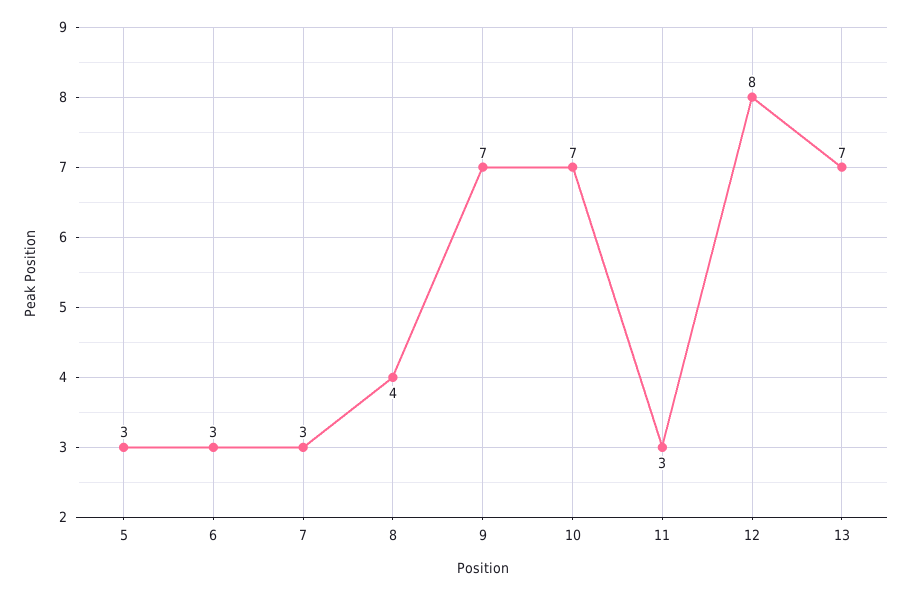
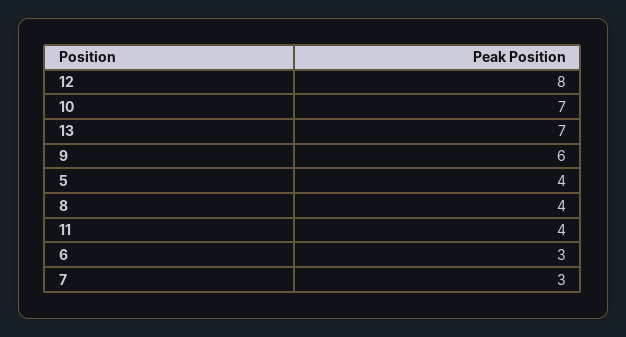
  {
-   "5": 3,
+   "5": 4,
    "6": 3,
    "7": 3,
    "8": 4,
-   "9": 7,
+   "9": 6,
    "10": 7,
-   "11": 3,
+   "11": 4,
    "12": 8,
    "13": 7
  }

